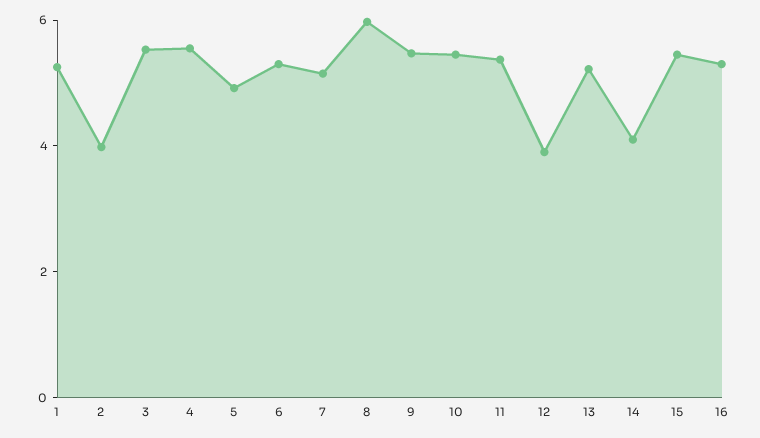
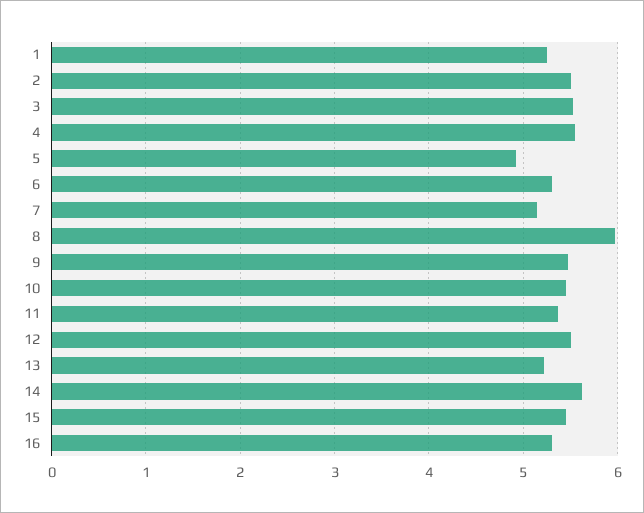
  {
    "1": 5.3,
-   "2": 4,
+   "2": 5.5,
    "3": 5.5,
    "4": 5.6,
    "5": 4.9,
    "6": 5.3,
    "7": 5.2,
    "8": 6,
    "9": 5.5,
    "10": 5.5,
    "11": 5.4,
-   "12": 4,
+   "12": 5.5,
    "13": 5.2,
-   "14": 4,
+   "14": 5.6,
    "15": 5.5,
    "16": 5.3
  }

